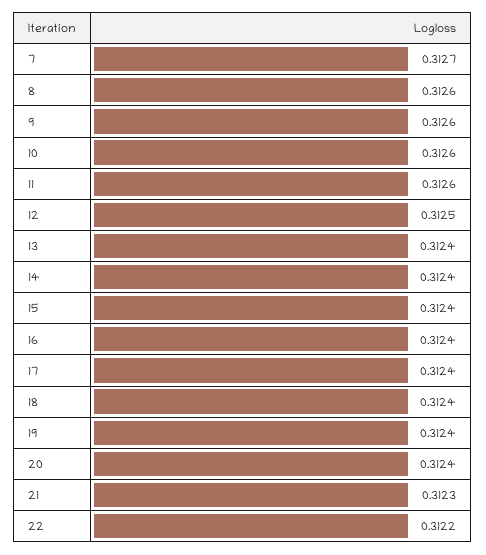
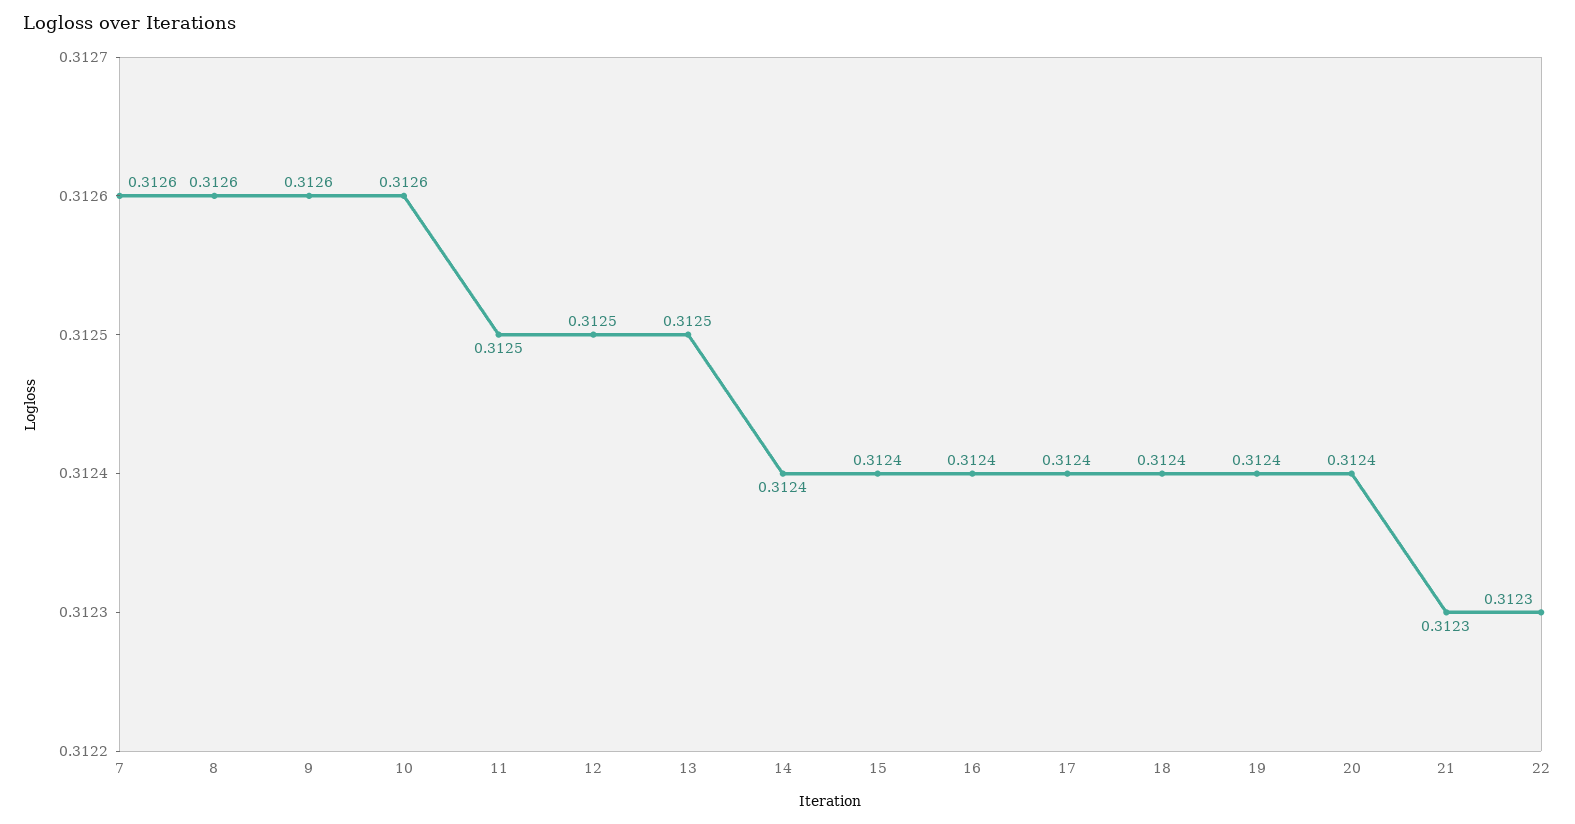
  {
-   "7": 0.3127,
+   "7": 0.3126,
    "8": 0.3126,
    "9": 0.3126,
    "10": 0.3126,
-   "11": 0.3126,
+   "11": 0.3125,
    "12": 0.3125,
-   "13": 0.3124,
+   "13": 0.3125,
    "14": 0.3124,
    "15": 0.3124,
    "16": 0.3124,
    "17": 0.3124,
    "18": 0.3124,
    "19": 0.3124,
    "20": 0.3124,
    "21": 0.3123,
-   "22": 0.3122
+   "22": 0.3123
  }

